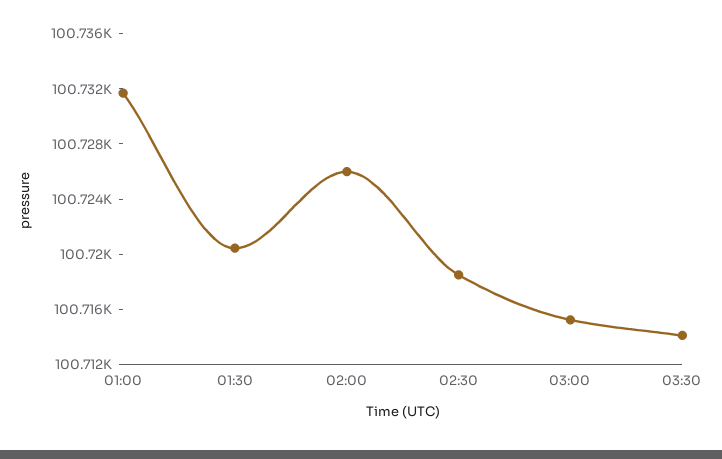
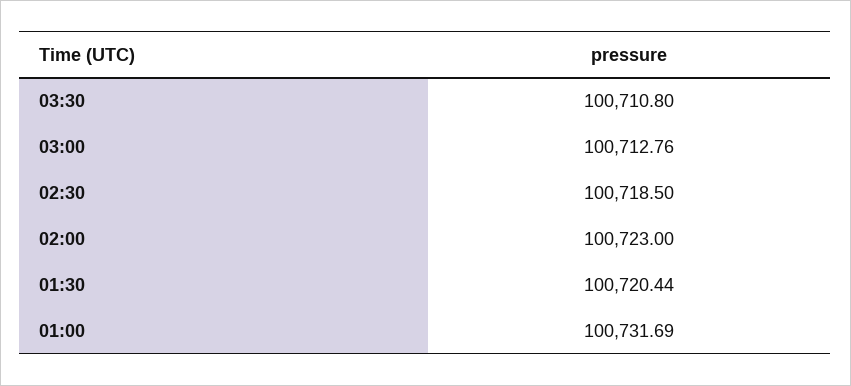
  {
    "01:00": 100731.69,
    "01:30": 100720.44,
-   "02:00": 100726,
+   "02:00": 100723,
    "02:30": 100718.5,
-   "03:00": 100715,
+   "03:00": 100712.76,
-   "03:30": 100714
+   "03:30": 100710.8
  }

